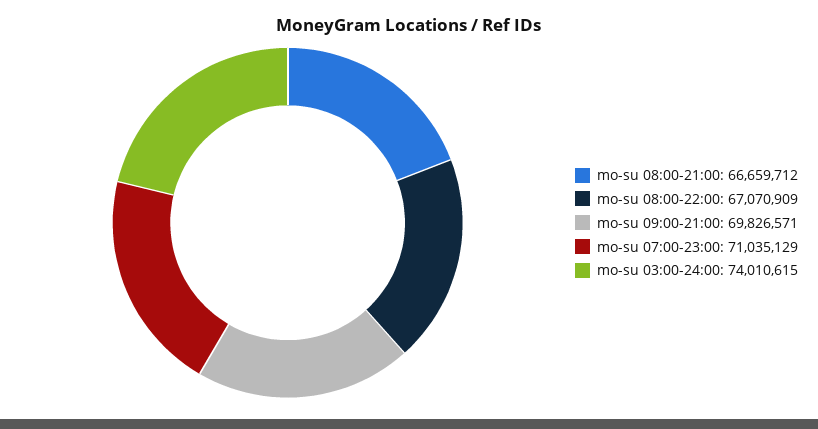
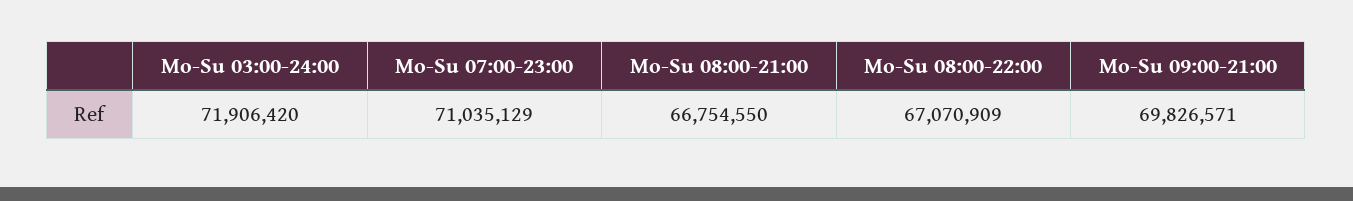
  {
-   "mo-su 08:00-21:00": 66659712,
+   "mo-su 08:00-21:00": 66754550,
    "mo-su 08:00-22:00": 67070909,
    "mo-su 09:00-21:00": 69826571,
    "mo-su 07:00-23:00": 71035129,
-   "mo-su 03:00-24:00": 74010615
+   "mo-su 03:00-24:00": 71906420
  }

